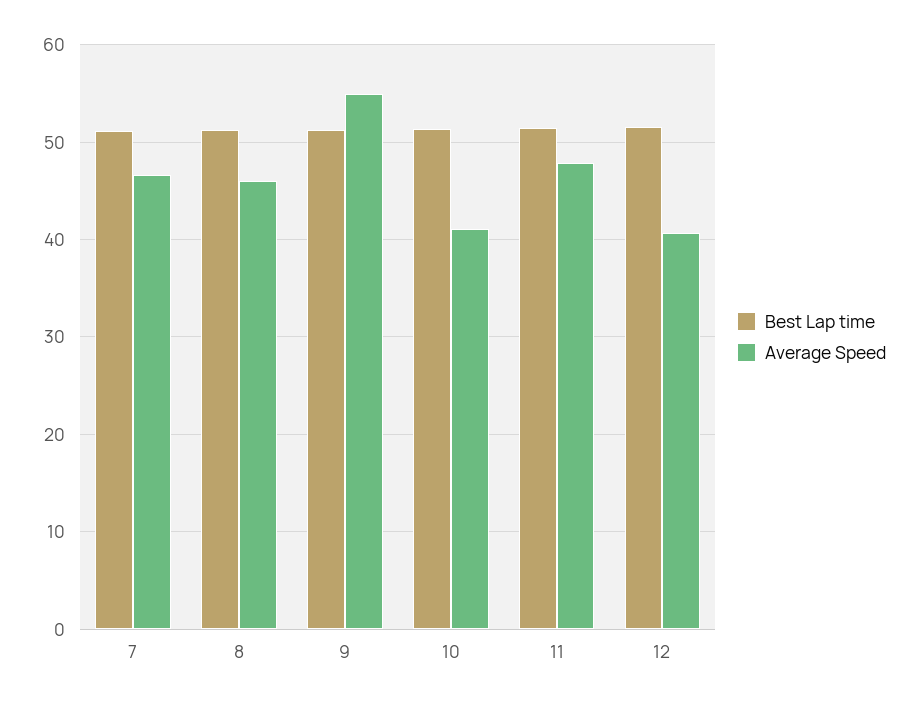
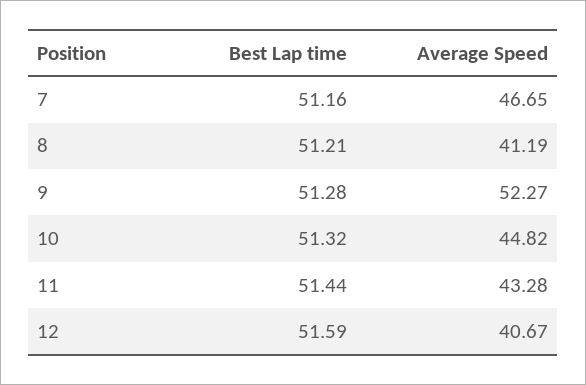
  {
    "Best Lap time": {
      "7": 51.16,
      "8": 51.21,
      "9": 51.28,
      "10": 51.32,
      "11": 51.44,
      "12": 51.59
    },
    "Average Speed": {
      "7": 46.65,
-     "8": 46,
+     "8": 41.19,
-     "9": 55,
+     "9": 52.27,
-     "10": 41,
+     "10": 44.82,
-     "11": 48,
+     "11": 43.28,
      "12": 40.67
    }
  }

